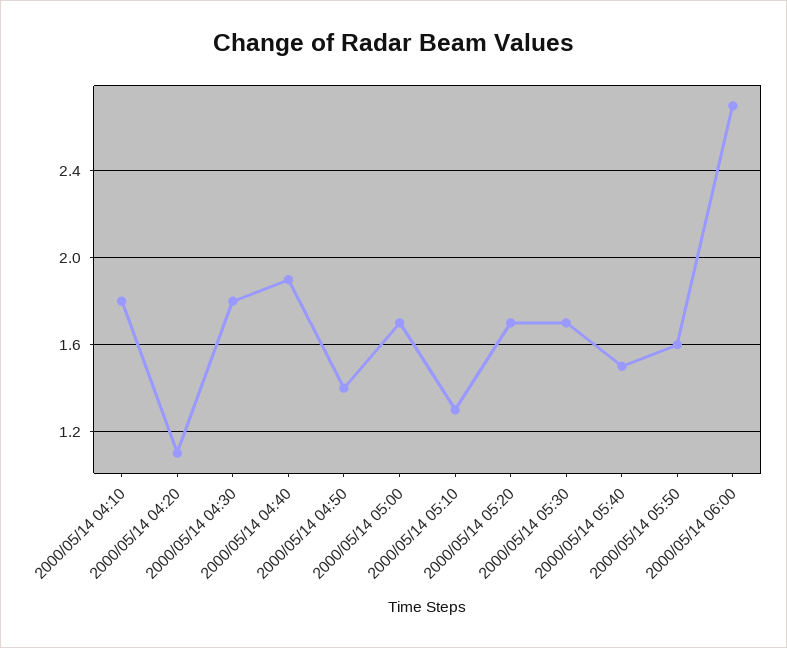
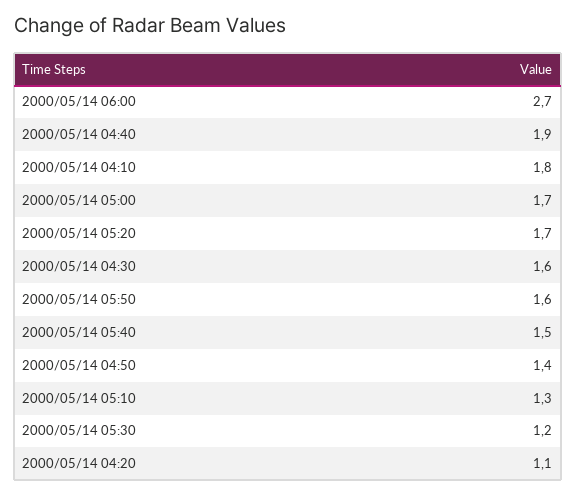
  {
    "2000/05/14 04:10": 1.8,
    "2000/05/14 04:20": 1.1,
-   "2000/05/14 04:30": 1.8,
+   "2000/05/14 04:30": 1.6,
    "2000/05/14 04:40": 1.9,
    "2000/05/14 04:50": 1.4,
    "2000/05/14 05:00": 1.7,
    "2000/05/14 05:10": 1.3,
    "2000/05/14 05:20": 1.7,
-   "2000/05/14 05:30": 1.7,
+   "2000/05/14 05:30": 1.2,
    "2000/05/14 05:40": 1.5,
    "2000/05/14 05:50": 1.6,
    "2000/05/14 06:00": 2.7
  }

